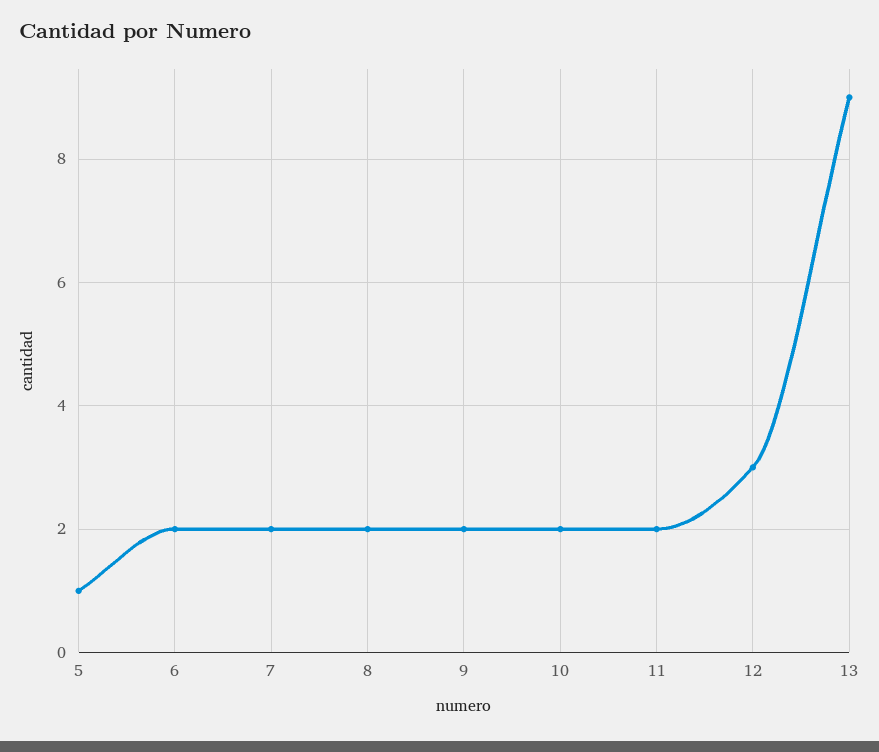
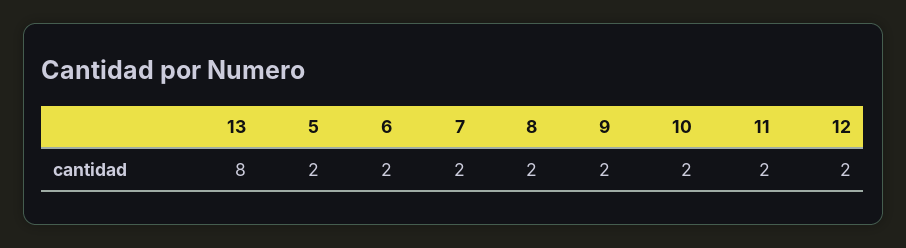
  {
-   "5": 1,
+   "5": 2,
    "6": 2,
    "7": 2,
    "8": 2,
    "9": 2,
    "10": 2,
    "11": 2,
-   "12": 3,
+   "12": 2,
-   "13": 9
+   "13": 8
  }

